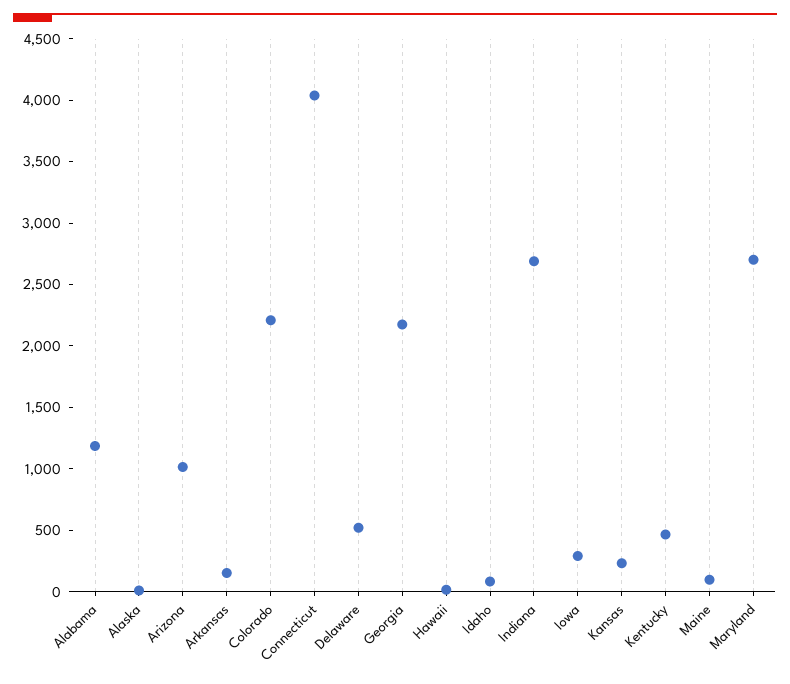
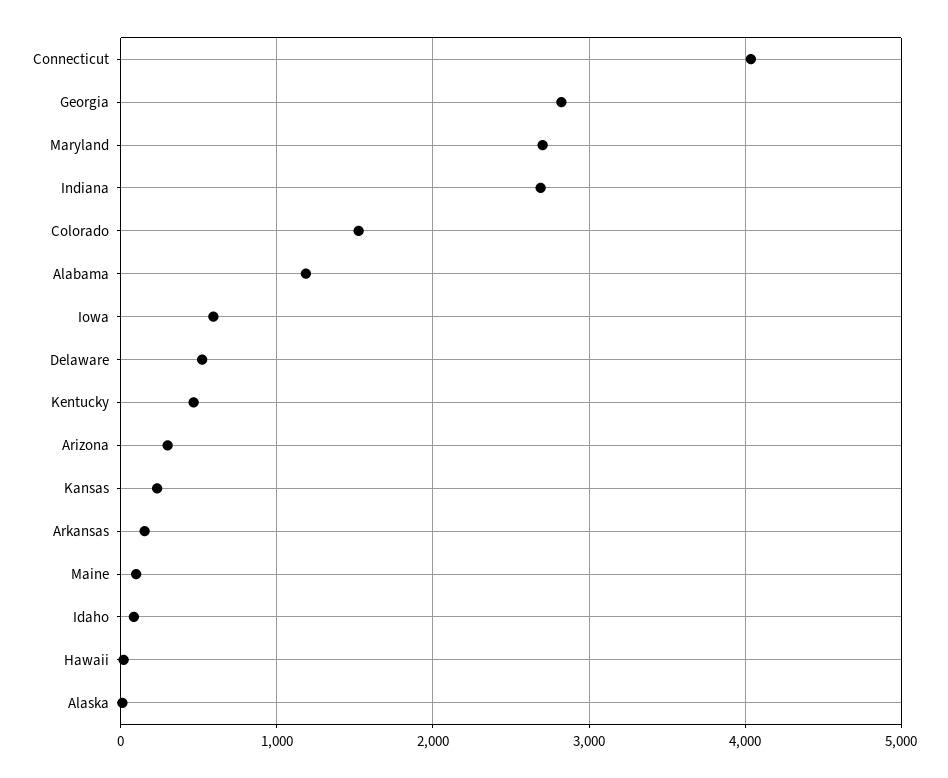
  {
    "Alabama": 1200,
    "Alaska": 0,
-   "Arizona": 1000,
+   "Arizona": 300,
    "Arkansas": 200,
-   "Colorado": 2200,
+   "Colorado": 1500,
    "Connecticut": 4000,
    "Delaware": 500,
-   "Georgia": 2200,
+   "Georgia": 2800,
    "Hawaii": 0,
    "Idaho": 100,
    "Indiana": 2700,
-   "Iowa": 300,
+   "Iowa": 600,
    "Kansas": 200,
    "Kentucky": 500,
    "Maine": 100,
    "Maryland": 2700
  }

